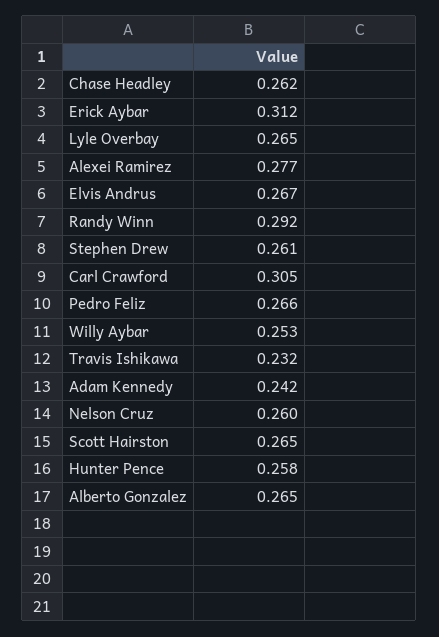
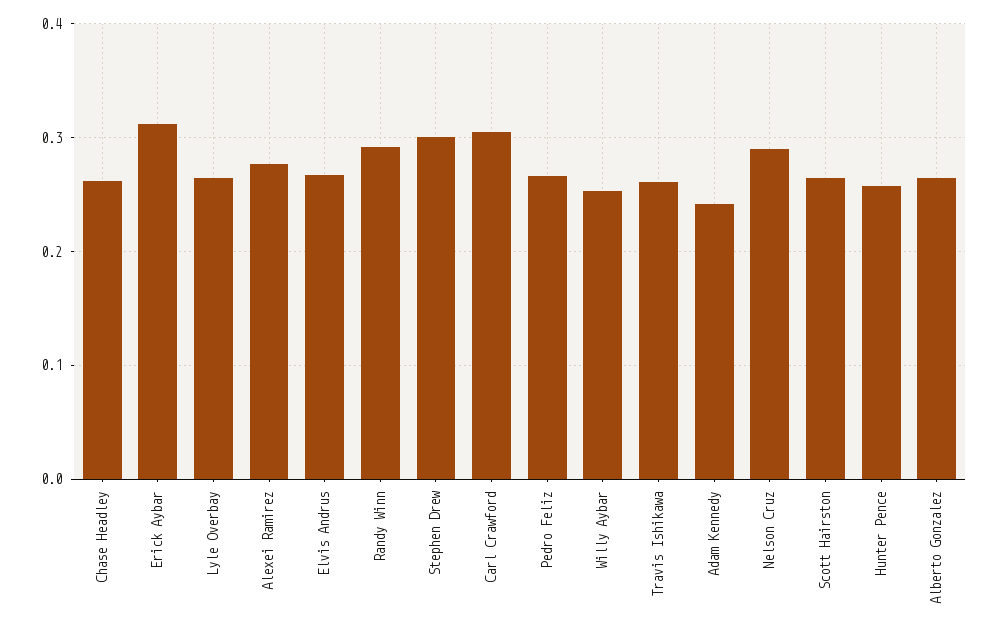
  {
    "Chase Headley": 0.262,
    "Erick Aybar": 0.312,
    "Lyle Overbay": 0.265,
    "Alexei Ramirez": 0.277,
    "Elvis Andrus": 0.267,
    "Randy Winn": 0.292,
-   "Stephen Drew": 0.261,
+   "Stephen Drew": 0.3,
    "Carl Crawford": 0.305,
    "Pedro Feliz": 0.266,
    "Willy Aybar": 0.253,
-   "Travis Ishikawa": 0.232,
+   "Travis Ishikawa": 0.26,
    "Adam Kennedy": 0.242,
-   "Nelson Cruz": 0.26,
+   "Nelson Cruz": 0.29,
    "Scott Hairston": 0.265,
    "Hunter Pence": 0.258,
    "Alberto Gonzalez": 0.265
  }

